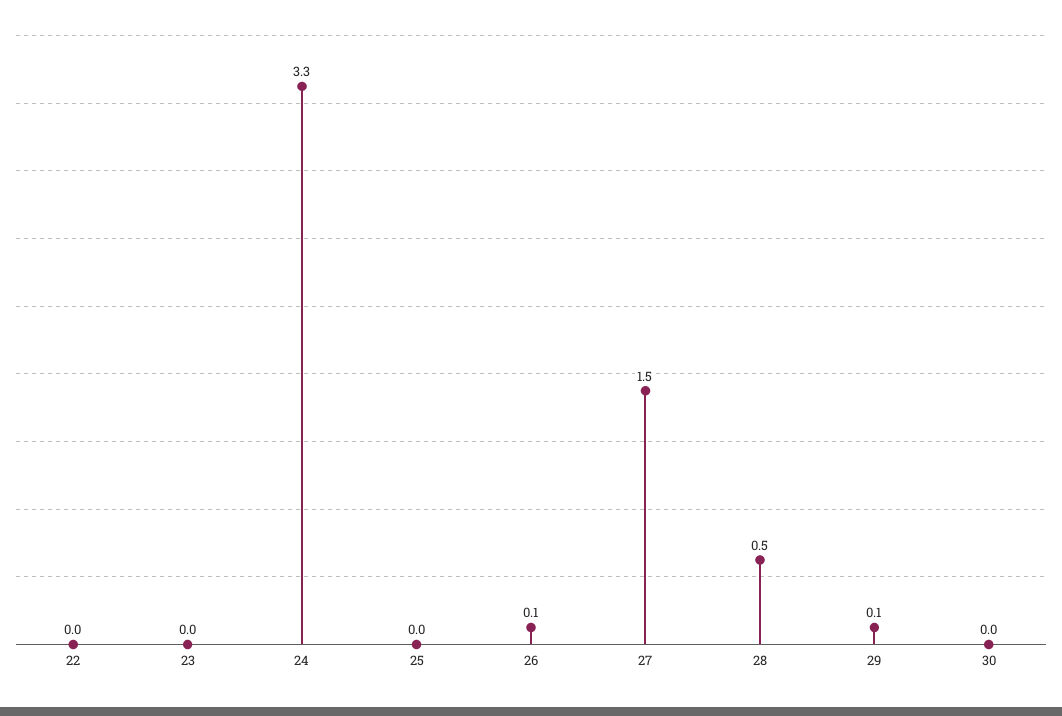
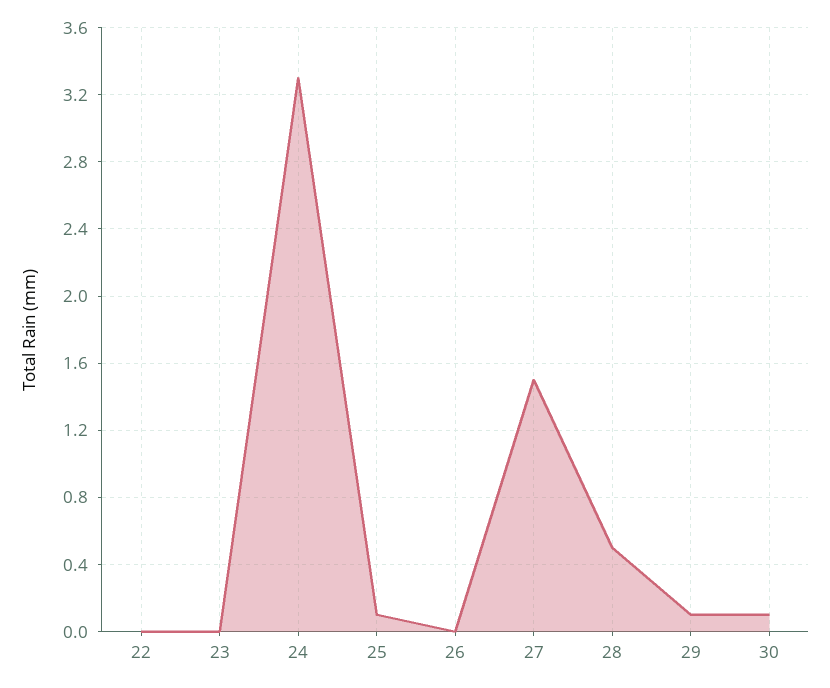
  {
    "22": 0,
    "23": 0,
    "24": 3.3,
-   "25": 0,
+   "25": 0.1,
-   "26": 0.1,
+   "26": 0,
    "27": 1.5,
    "28": 0.5,
    "29": 0.1,
-   "30": 0
+   "30": 0.1
  }

